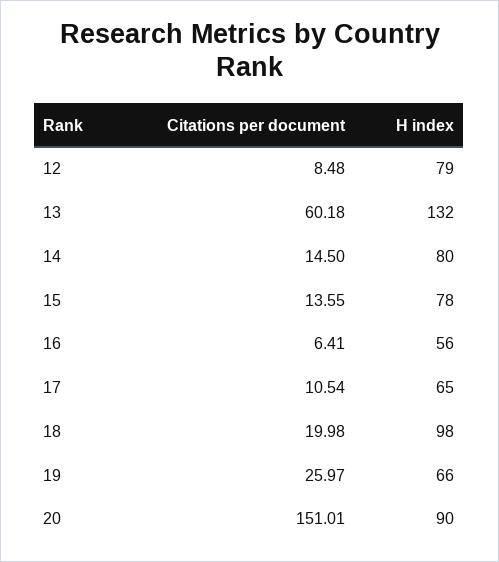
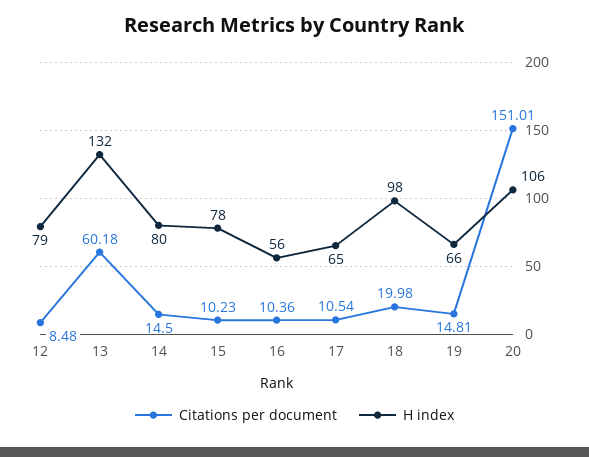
  {
    "Citations per document": {
      "12": 8.48,
      "13": 60.18,
      "14": 14.5,
-     "15": 13.55,
+     "15": 10.23,
-     "16": 6.41,
+     "16": 10.36,
      "17": 10.54,
      "18": 19.98,
-     "19": 25.97,
+     "19": 14.81,
      "20": 151.01
    },
    "H index": {
      "12": 79,
      "13": 132,
      "14": 80,
      "15": 78,
      "16": 56,
      "17": 65,
      "18": 98,
      "19": 66,
-     "20": 90
+     "20": 106
    }
  }

